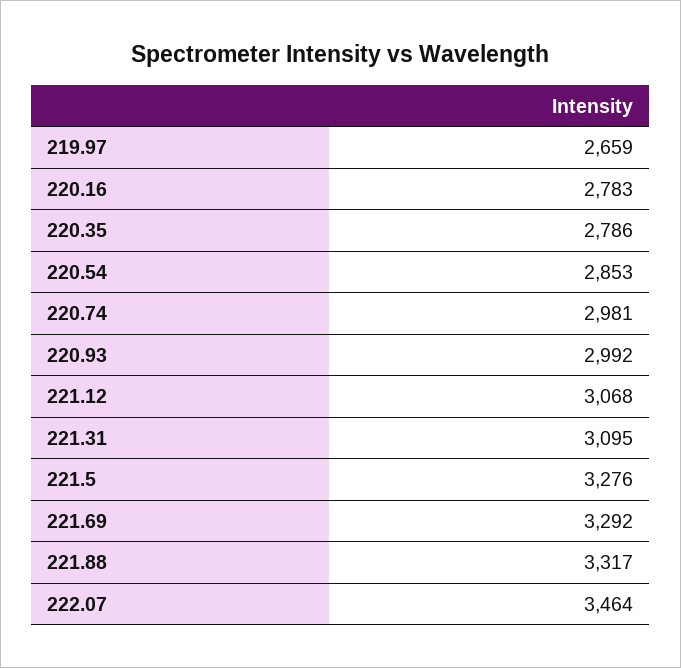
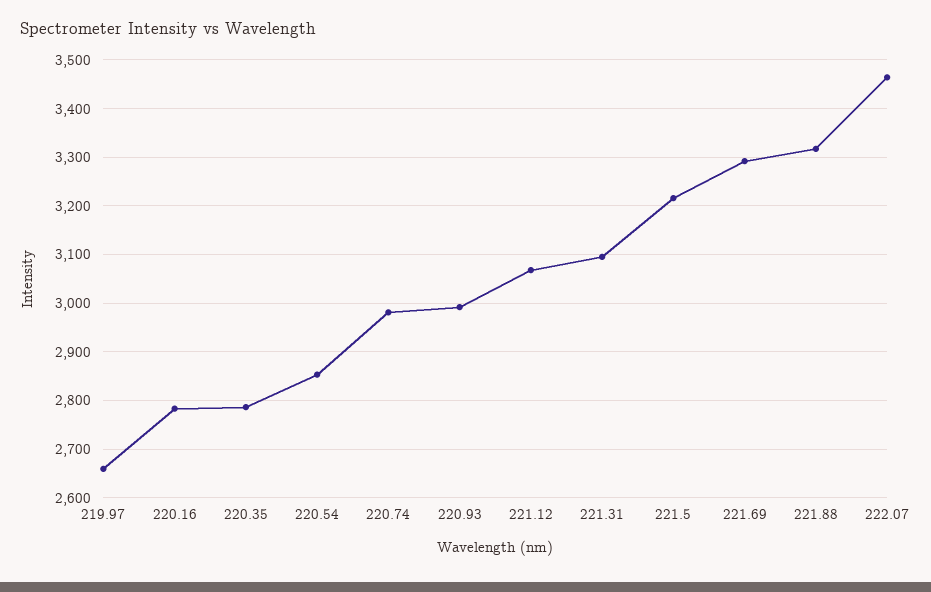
  {
    "219.97": 2659,
    "220.16": 2783,
    "220.35": 2786,
    "220.54": 2853,
    "220.74": 2981,
    "220.93": 2992,
    "221.12": 3068,
    "221.31": 3095,
-   "221.5": 3276,
+   "221.5": 3220,
    "221.69": 3292,
    "221.88": 3317,
    "222.07": 3464
  }

